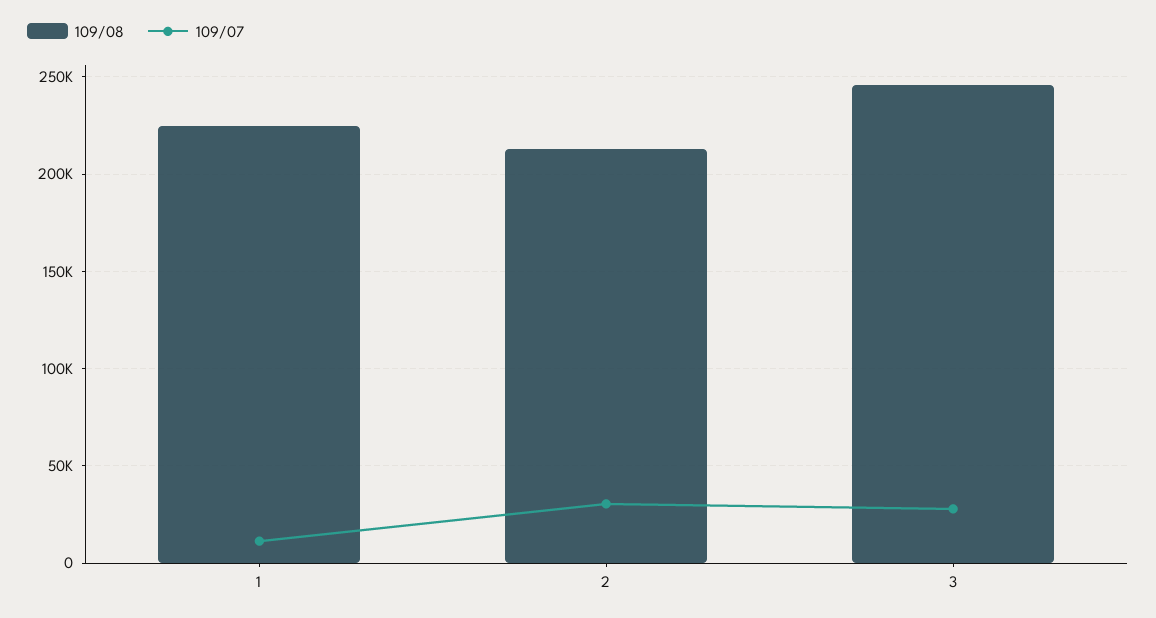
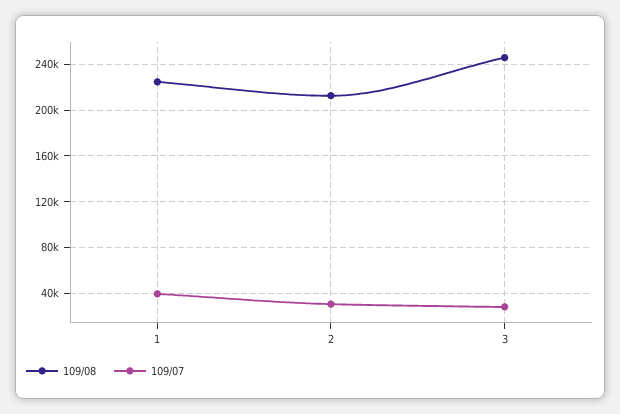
  {
    "109/08": {
      "1": 225000,
      "2": 215000,
      "3": 245000
    },
    "109/07": {
-     "1": 10000,
+     "1": 40000,
      "2": 30000,
      "3": 30000
    }
  }

